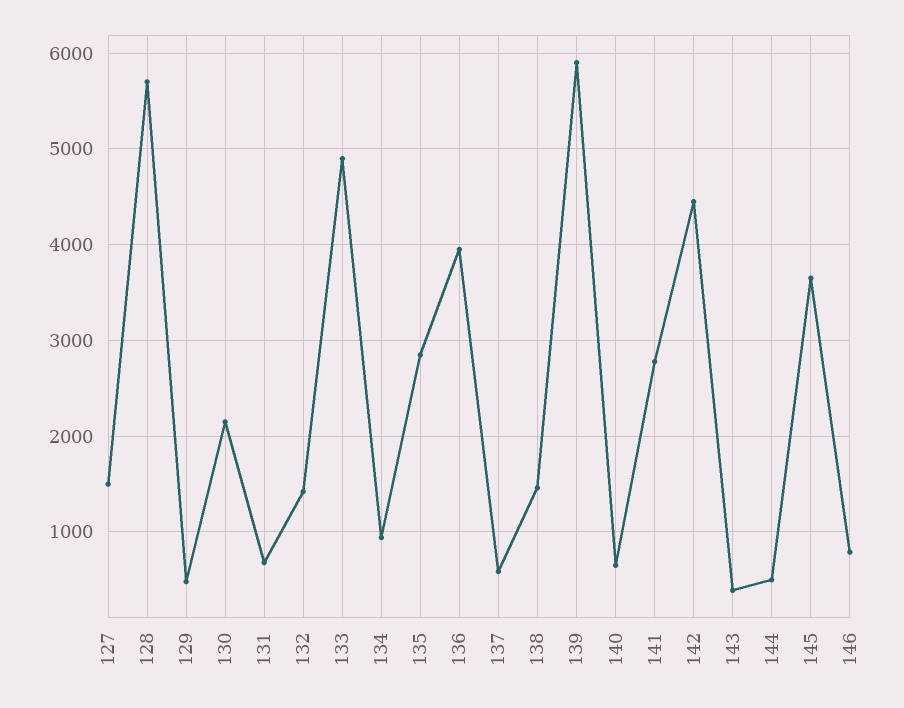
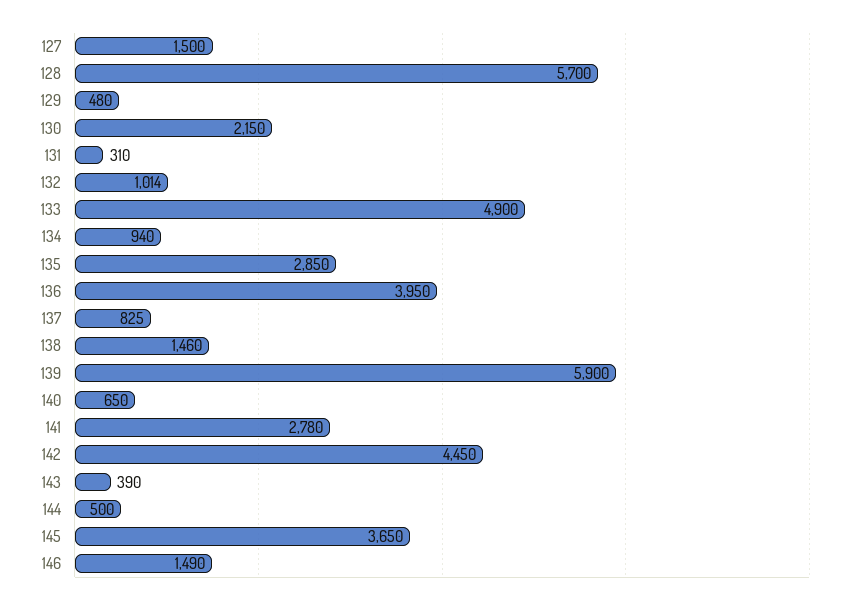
  {
    "127": 1500,
    "128": 5700,
    "129": 480,
    "130": 2150,
-   "131": 700,
+   "131": 310,
-   "132": 1400,
+   "132": 1014,
    "133": 4900,
    "134": 940,
    "135": 2850,
    "136": 3950,
-   "137": 600,
+   "137": 825,
    "138": 1460,
    "139": 5900,
    "140": 650,
    "141": 2780,
    "142": 4450,
    "143": 390,
    "144": 500,
    "145": 3650,
-   "146": 800
+   "146": 1490
  }

